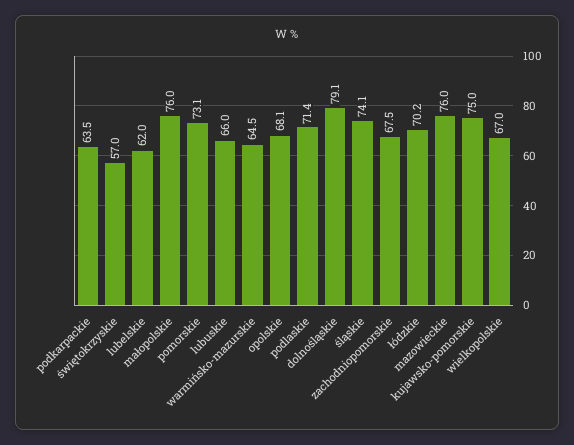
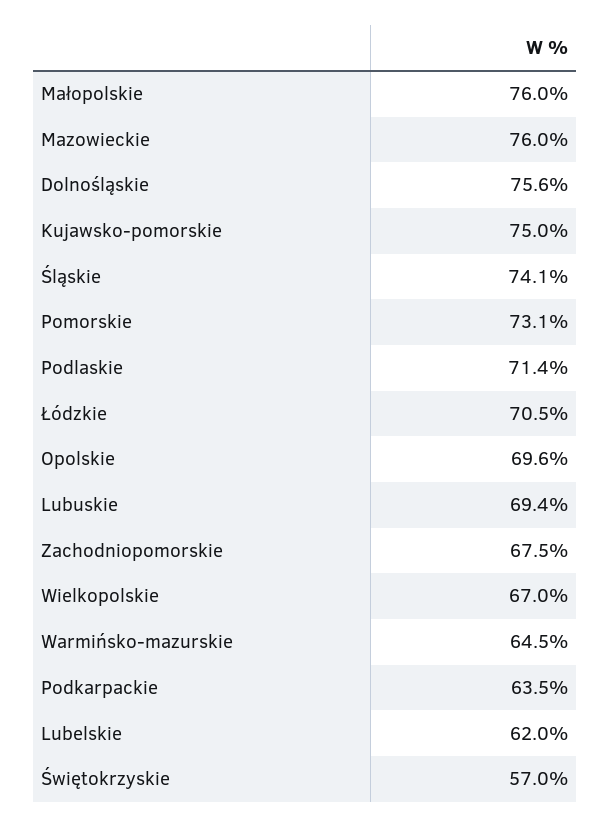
  {
    "podkarpackie": 63.5,
    "świętokrzyskie": 57,
    "lubelskie": 62,
    "małopolskie": 76,
    "pomorskie": 73.1,
-   "lubuskie": 66,
+   "lubuskie": 69.4,
    "warmińsko-mazurskie": 64.5,
-   "opolskie": 68.1,
+   "opolskie": 69.6,
    "podlaskie": 71.4,
-   "dolnośląskie": 79.1,
+   "dolnośląskie": 75.6,
    "śląskie": 74.1,
    "zachodniopomorskie": 67.5,
-   "łódzkie": 70.2,
+   "łódzkie": 70.5,
    "mazowieckie": 76,
    "kujawsko-pomorskie": 75,
    "wielkopolskie": 67
  }

